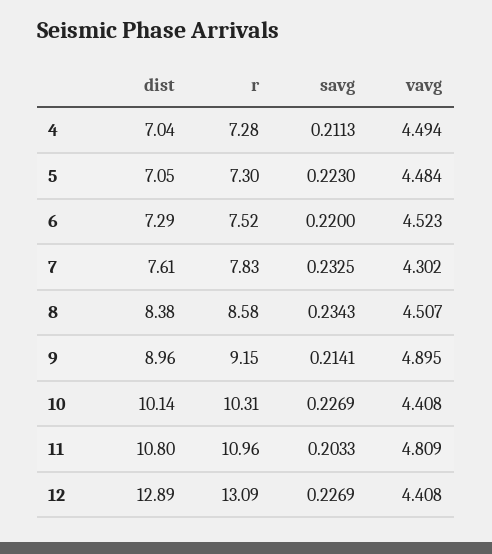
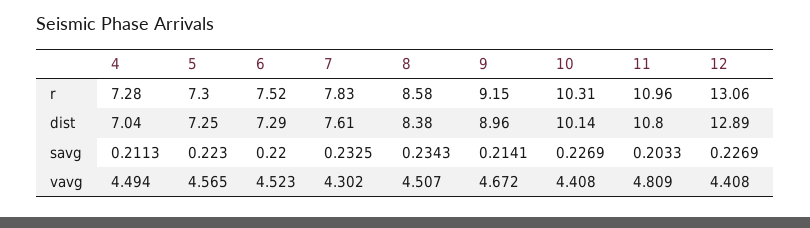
  {
    "dist": {
      "4": 7.04,
-     "5": 7.05,
+     "5": 7.25,
      "6": 7.29,
      "7": 7.61,
      "8": 8.38,
      "9": 8.96,
      "10": 10.14,
      "11": 10.8,
      "12": 12.89
    },
    "r": {
      "4": 7.28,
      "5": 7.3,
      "6": 7.52,
      "7": 7.83,
      "8": 8.58,
      "9": 9.15,
      "10": 10.31,
      "11": 10.96,
-     "12": 13.09
+     "12": 13.06
    },
    "savg": {
      "4": 0.2113,
      "5": 0.223,
      "6": 0.22,
      "7": 0.2325,
      "8": 0.2343,
      "9": 0.2141,
      "10": 0.2269,
      "11": 0.2033,
      "12": 0.2269
    },
    "vavg": {
      "4": 4.494,
-     "5": 4.484,
+     "5": 4.565,
      "6": 4.523,
      "7": 4.302,
      "8": 4.507,
-     "9": 4.895,
+     "9": 4.672,
      "10": 4.408,
      "11": 4.809,
      "12": 4.408
    }
  }

